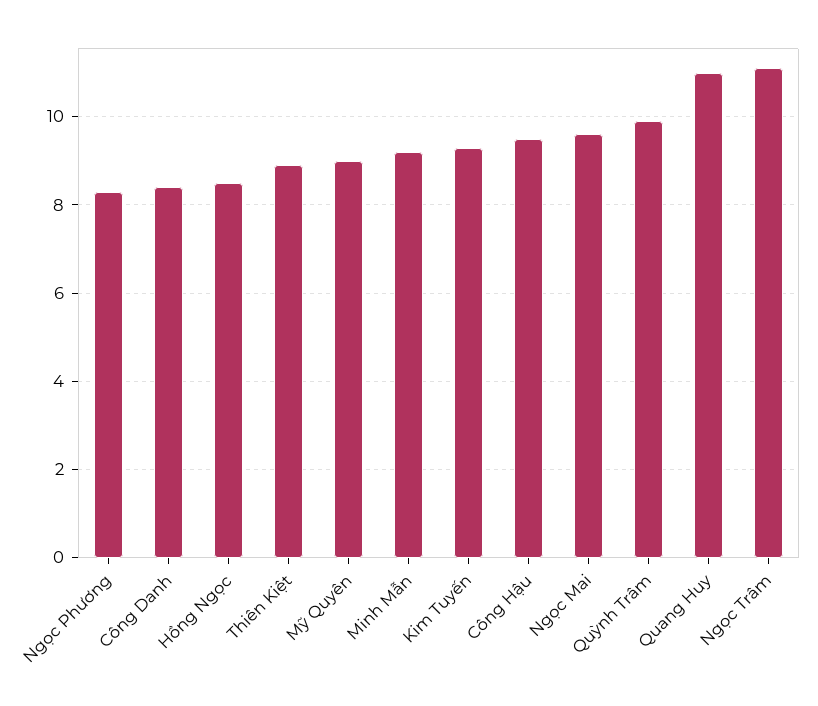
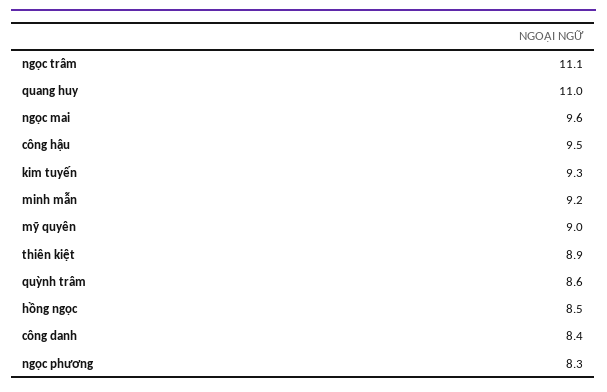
  {
    "Ngọc Phương": 8.3,
    "Công Danh": 8.4,
    "Hồng Ngọc": 8.5,
    "Thiên Kiệt": 8.9,
    "Mỹ Quyên": 9,
    "Minh Mẫn": 9.2,
    "Kim Tuyến": 9.3,
    "Công Hậu": 9.5,
    "Ngọc Mai": 9.6,
-   "Quỳnh Trâm": 10,
+   "Quỳnh Trâm": 8.6,
    "Quang Huy": 11,
    "Ngọc Trâm": 11.1
  }

